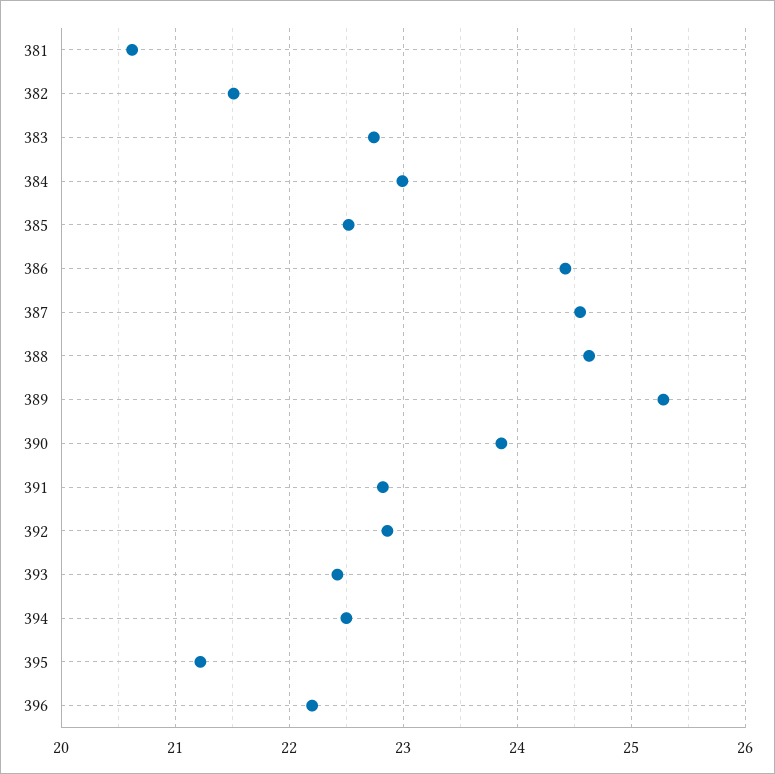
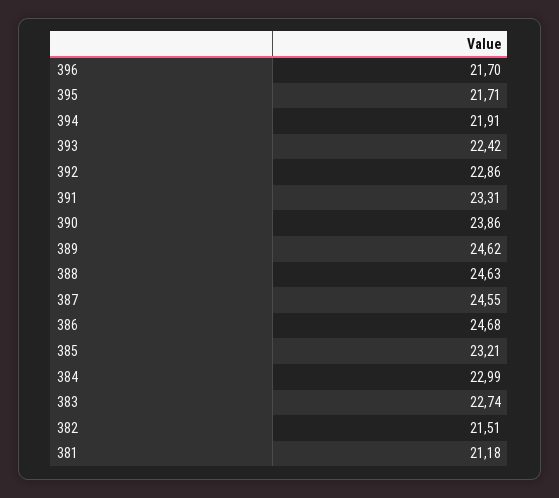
  {
-   "381": 20.6,
+   "381": 21.18,
    "382": 21.51,
    "383": 22.74,
    "384": 22.99,
-   "385": 22.5,
+   "385": 23.21,
-   "386": 24.4,
+   "386": 24.68,
    "387": 24.55,
    "388": 24.63,
-   "389": 25.3,
+   "389": 24.62,
    "390": 23.86,
-   "391": 22.8,
+   "391": 23.31,
    "392": 22.86,
    "393": 22.42,
-   "394": 22.5,
+   "394": 21.91,
-   "395": 21.2,
+   "395": 21.71,
-   "396": 22.2
+   "396": 21.7
  }

